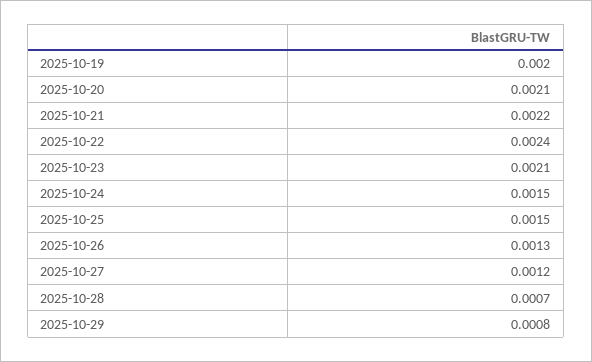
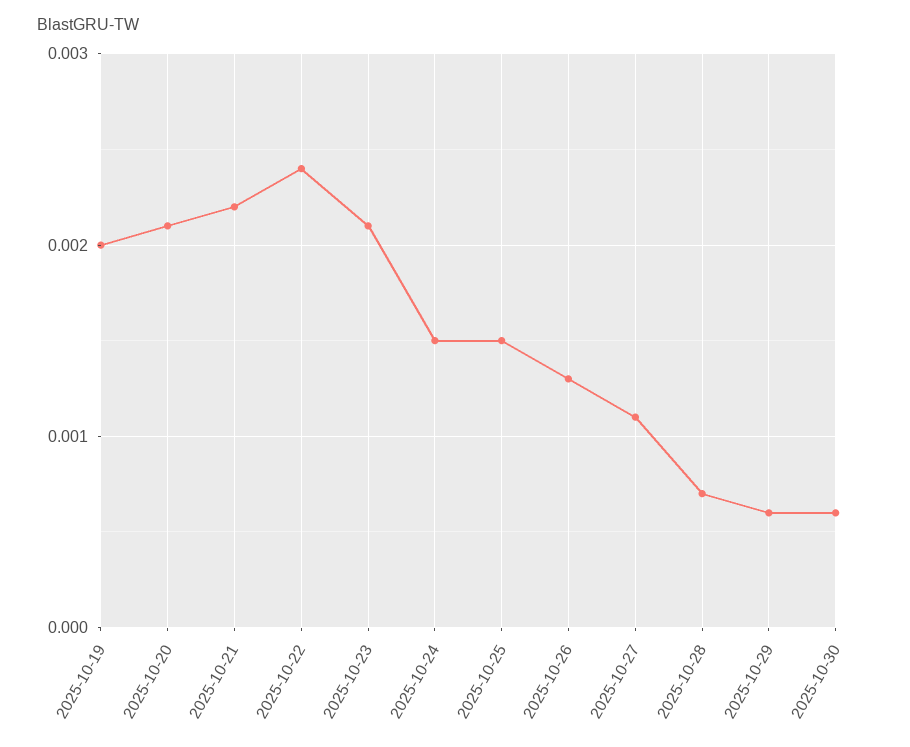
  {
    "2025-10-19": 0.002,
    "2025-10-20": 0.0021,
    "2025-10-21": 0.0022,
    "2025-10-22": 0.0024,
    "2025-10-23": 0.0021,
    "2025-10-24": 0.0015,
    "2025-10-25": 0.0015,
    "2025-10-26": 0.0013,
-   "2025-10-27": 0.0012,
+   "2025-10-27": 0.0011,
    "2025-10-28": 0.0007,
-   "2025-10-29": 0.0008
+   "2025-10-29": 0.0006,
+   "2025-10-30": 0.0006
  }

